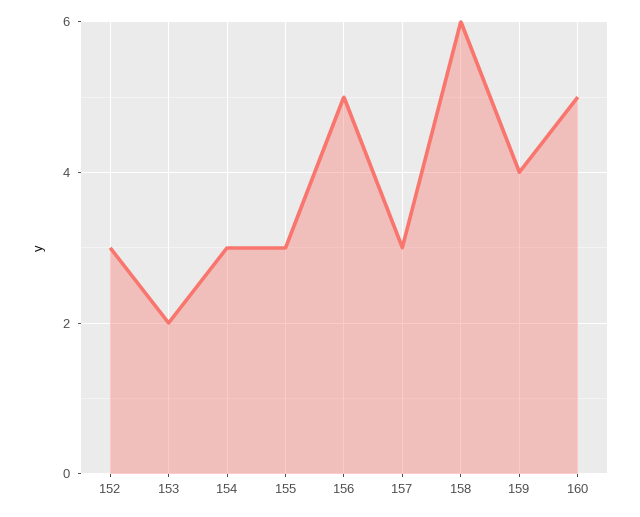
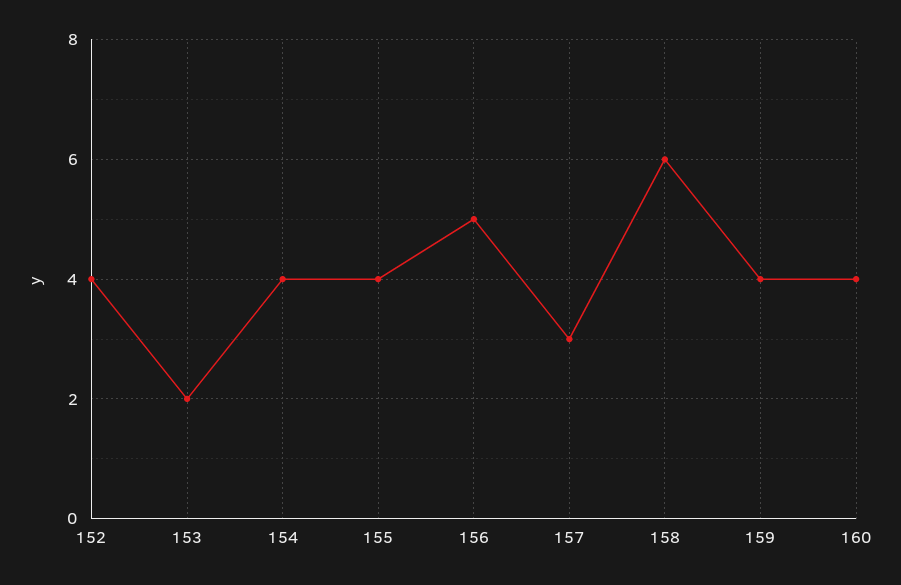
  {
-   "152": 3,
+   "152": 4,
    "153": 2,
-   "154": 3,
+   "154": 4,
-   "155": 3,
+   "155": 4,
    "156": 5,
    "157": 3,
    "158": 6,
    "159": 4,
-   "160": 5
+   "160": 4
  }

